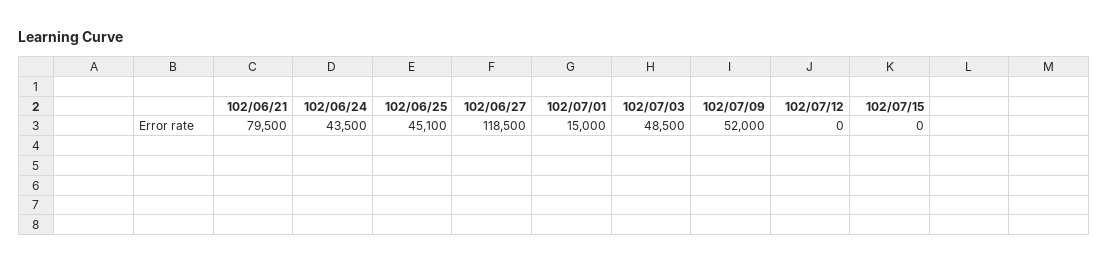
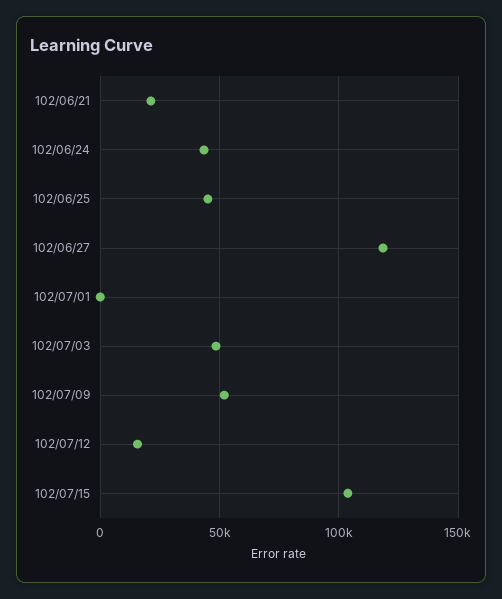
  {
-   "102/06/21": 79500,
+   "102/06/21": 20000,
    "102/06/24": 43500,
    "102/06/25": 45100,
    "102/06/27": 118500,
-   "102/07/01": 15000,
+   "102/07/01": 0,
    "102/07/03": 48500,
    "102/07/09": 52000,
-   "102/07/12": 0,
+   "102/07/12": 15000,
-   "102/07/15": 0
+   "102/07/15": 105000
  }

